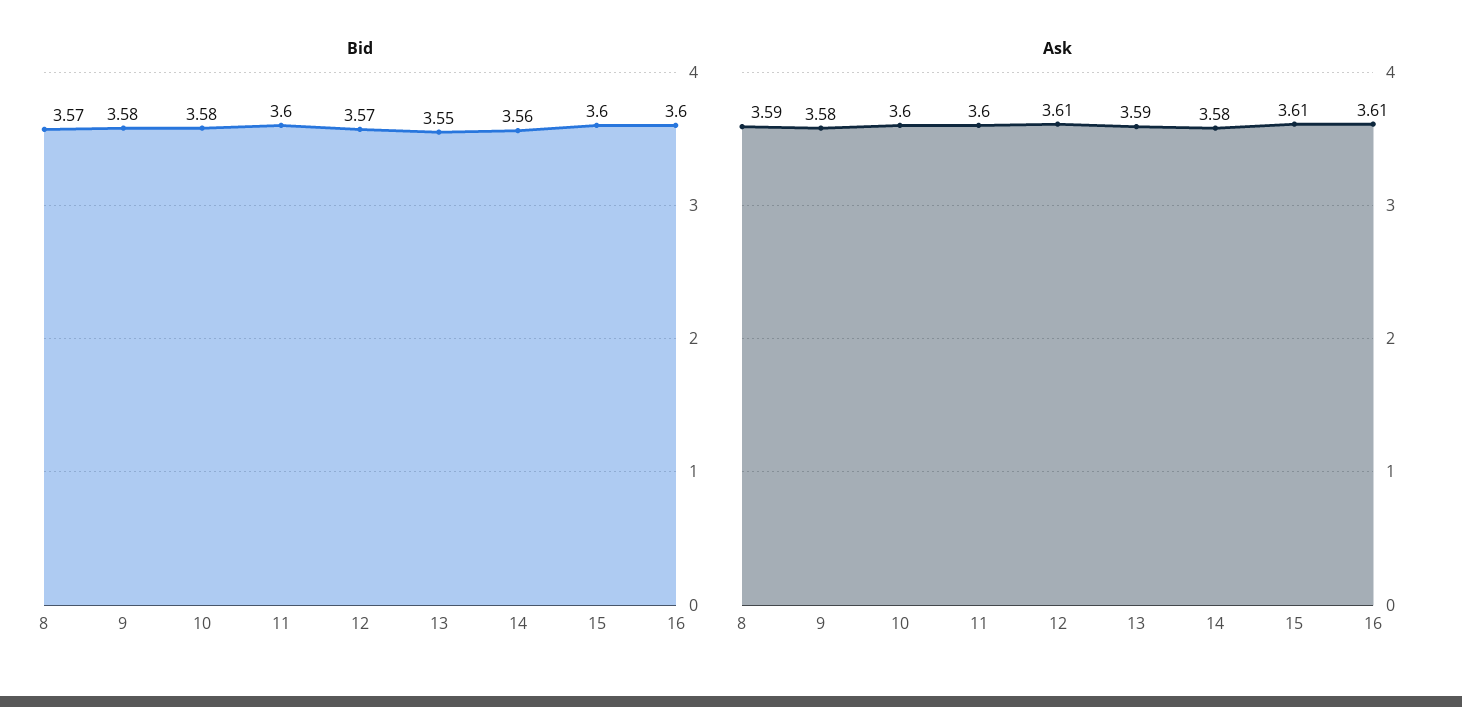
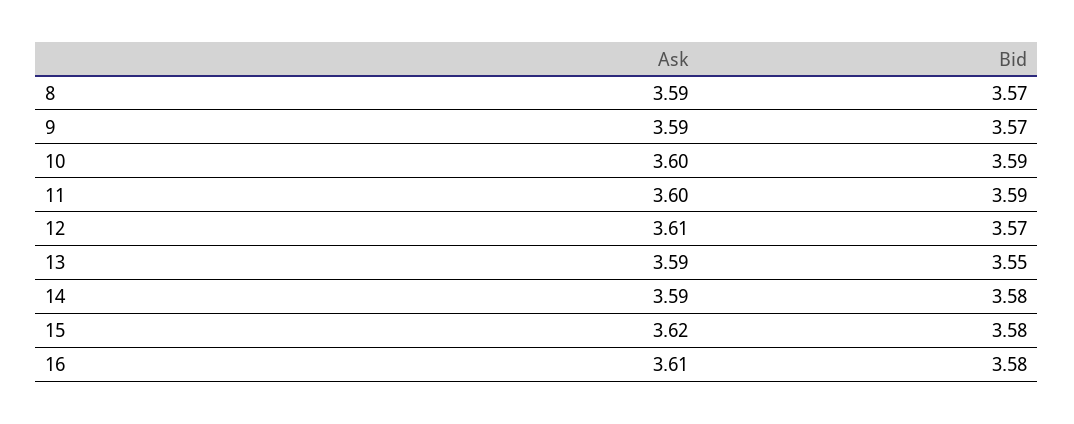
  {
    "Bid": {
      "8": 3.57,
-     "9": 3.58,
+     "9": 3.57,
-     "10": 3.58,
+     "10": 3.59,
-     "11": 3.6,
+     "11": 3.59,
      "12": 3.57,
      "13": 3.55,
-     "14": 3.56,
+     "14": 3.58,
-     "15": 3.6,
+     "15": 3.58,
-     "16": 3.6
+     "16": 3.58
    },
    "Ask": {
      "8": 3.59,
-     "9": 3.58,
+     "9": 3.59,
      "10": 3.6,
      "11": 3.6,
      "12": 3.61,
      "13": 3.59,
-     "14": 3.58,
+     "14": 3.59,
-     "15": 3.61,
+     "15": 3.62,
      "16": 3.61
    }
  }

